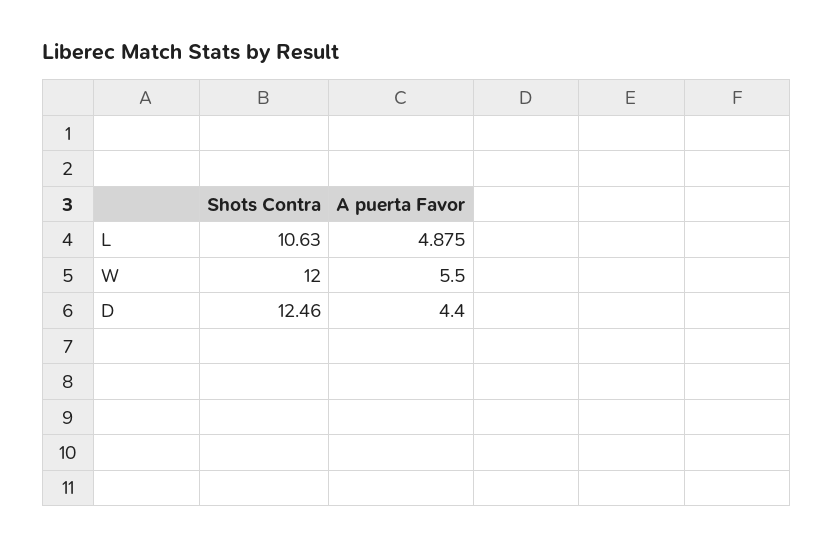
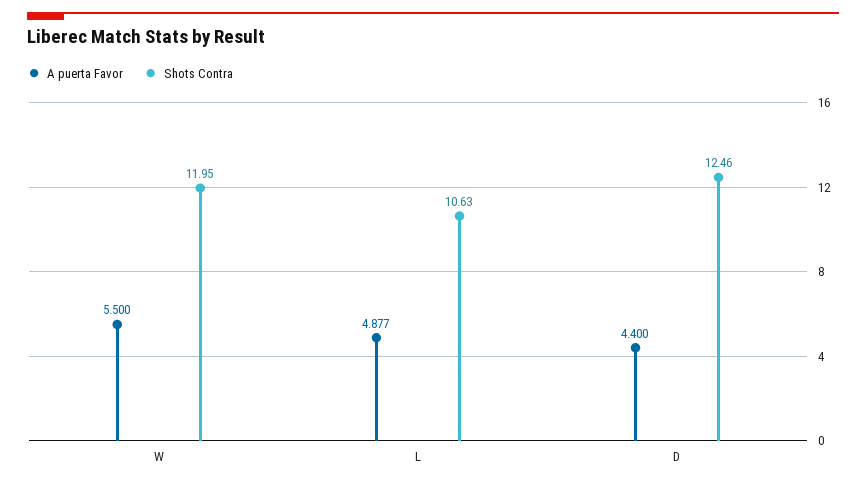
  {
    "Shots Contra": {
      "L": 10.63,
-     "W": 12,
+     "W": 11.95,
      "D": 12.46
    },
    "A puerta Favor": {
-     "L": 4.875,
+     "L": 4.877,
      "W": 5.5,
      "D": 4.4
    }
  }

